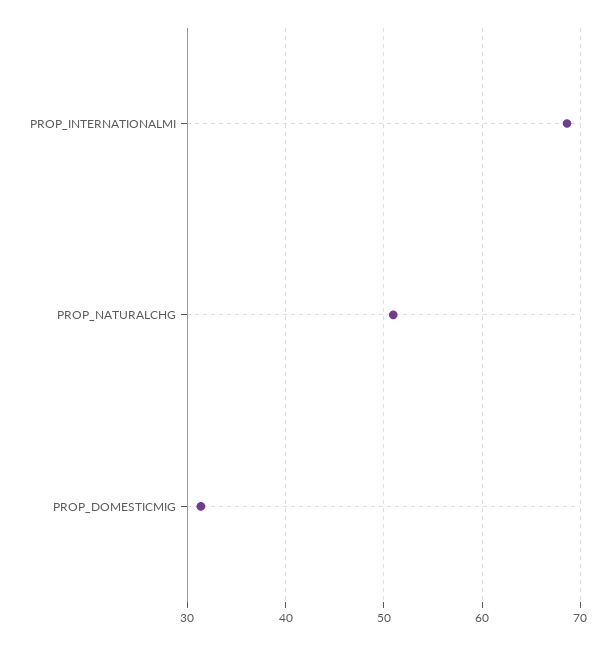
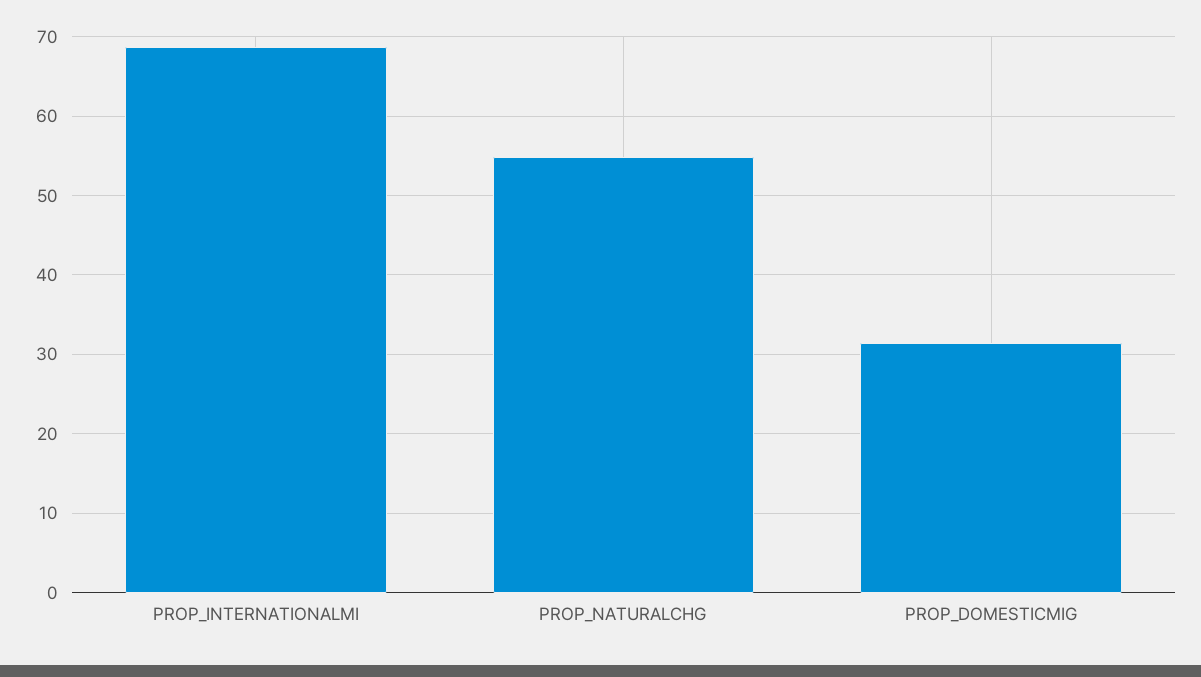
  {
    "PROP_INTERNATIONALMI": 69,
-   "PROP_NATURALCHG": 51,
+   "PROP_NATURALCHG": 55,
    "PROP_DOMESTICMIG": 31
  }

